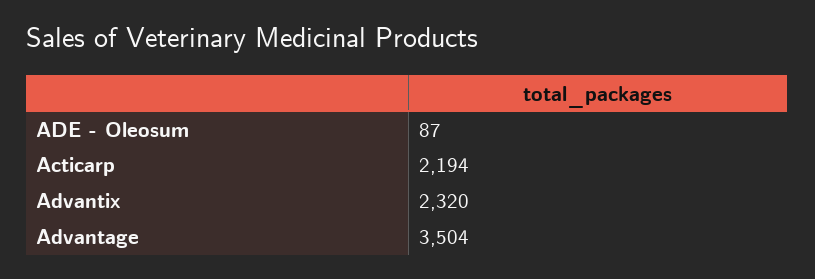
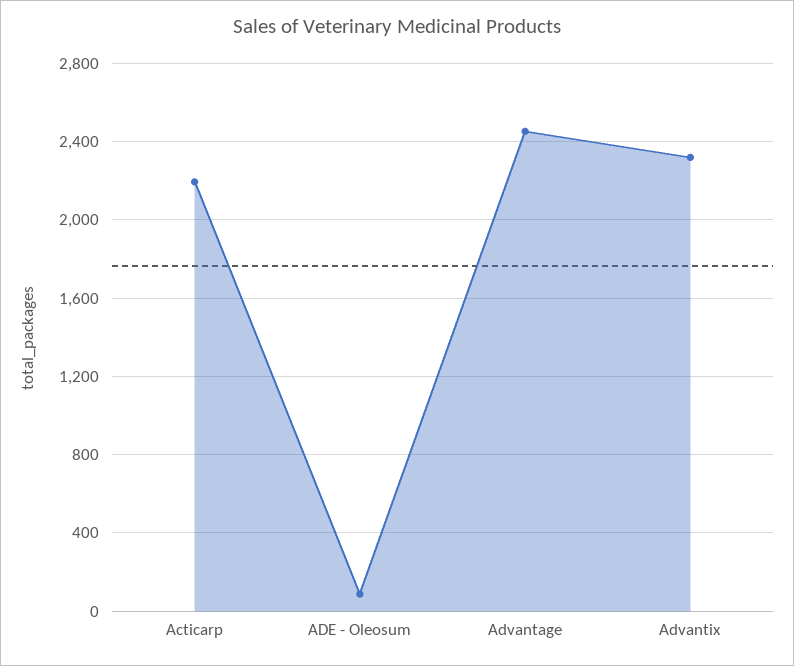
  {
    "ADE - Oleosum": 87,
    "Acticarp": 2194,
    "Advantix": 2320,
-   "Advantage": 3504
+   "Advantage": 2450
  }

